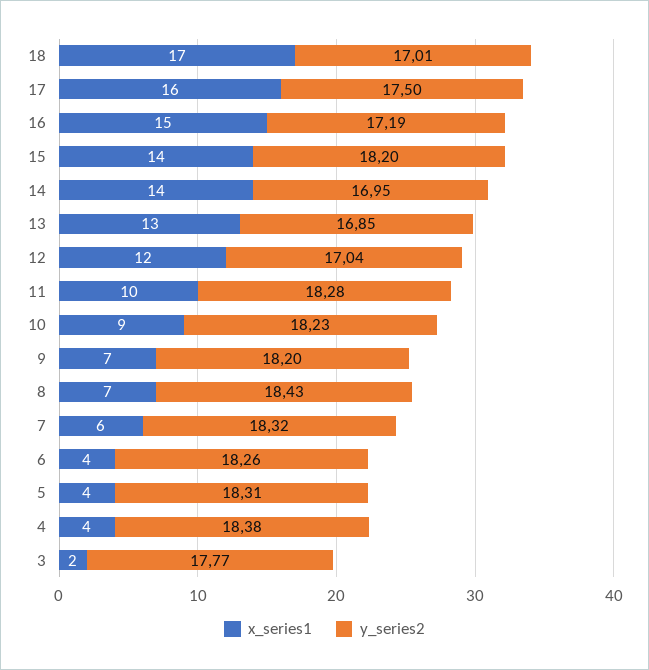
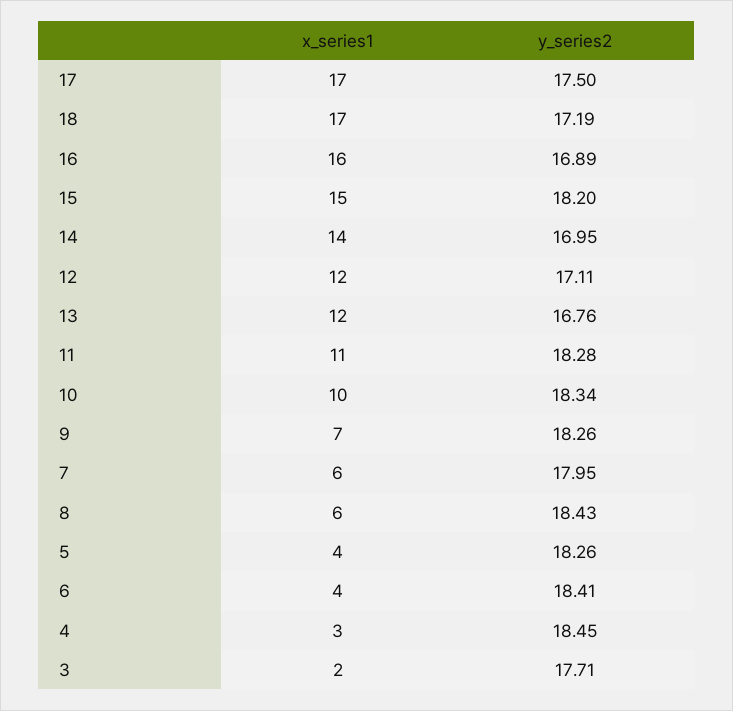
  {
    "x_series1": {
      "18": 17,
-     "17": 16,
+     "17": 17,
-     "16": 15,
+     "16": 16,
-     "15": 14,
+     "15": 15,
      "14": 14,
-     "13": 13,
+     "13": 12,
      "12": 12,
-     "11": 10,
+     "11": 11,
-     "10": 9,
+     "10": 10,
      "9": 7,
-     "8": 7,
+     "8": 6,
      "7": 6,
      "6": 4,
      "5": 4,
-     "4": 4,
+     "4": 3,
      "3": 2
    },
    "y_series2": {
-     "18": 17.01,
+     "18": 17.19,
      "17": 17.5,
-     "16": 17.19,
+     "16": 16.89,
      "15": 18.2,
      "14": 16.95,
-     "13": 16.85,
+     "13": 16.76,
-     "12": 17.04,
+     "12": 17.11,
      "11": 18.28,
-     "10": 18.23,
+     "10": 18.34,
-     "9": 18.2,
+     "9": 18.26,
      "8": 18.43,
-     "7": 18.32,
+     "7": 17.95,
-     "6": 18.26,
+     "6": 18.41,
-     "5": 18.31,
+     "5": 18.26,
-     "4": 18.38,
+     "4": 18.45,
-     "3": 17.77
+     "3": 17.71
    }
  }

